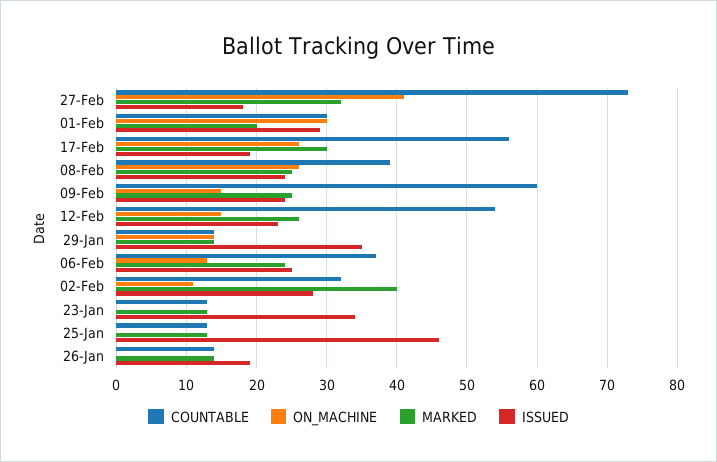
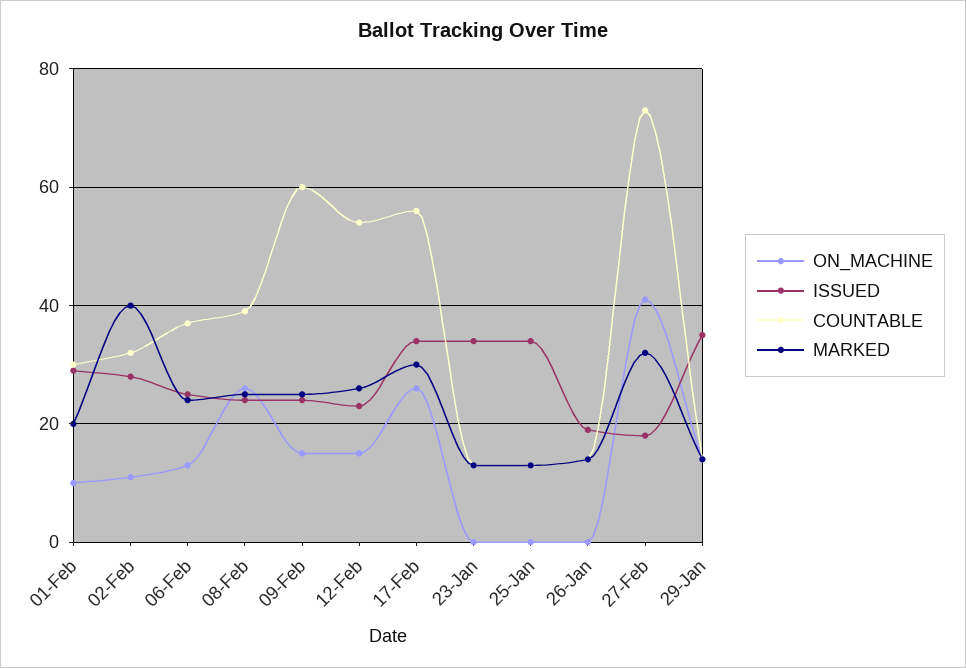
  {
    "COUNTABLE": {
      "27-Feb": 73,
      "01-Feb": 30,
      "17-Feb": 56,
      "08-Feb": 39,
      "09-Feb": 60,
      "12-Feb": 54,
      "29-Jan": 14,
      "06-Feb": 37,
      "02-Feb": 32,
      "23-Jan": 13,
      "25-Jan": 13,
      "26-Jan": 14
    },
    "ON_MACHINE": {
      "27-Feb": 41,
-     "01-Feb": 30,
+     "01-Feb": 10,
      "17-Feb": 26,
      "08-Feb": 26,
      "09-Feb": 15,
      "12-Feb": 15,
      "29-Jan": 14,
      "06-Feb": 13,
      "02-Feb": 11,
      "23-Jan": 0,
      "25-Jan": 0,
      "26-Jan": 0
    },
    "MARKED": {
      "27-Feb": 32,
      "01-Feb": 20,
      "17-Feb": 30,
      "08-Feb": 25,
      "09-Feb": 25,
      "12-Feb": 26,
      "29-Jan": 14,
      "06-Feb": 24,
      "02-Feb": 40,
      "23-Jan": 13,
      "25-Jan": 13,
      "26-Jan": 14
    },
    "ISSUED": {
      "27-Feb": 18,
      "01-Feb": 29,
-     "17-Feb": 19,
+     "17-Feb": 35,
      "08-Feb": 24,
      "09-Feb": 24,
      "12-Feb": 23,
      "29-Jan": 35,
      "06-Feb": 25,
      "02-Feb": 28,
      "23-Jan": 34,
-     "25-Jan": 46,
+     "25-Jan": 35,
      "26-Jan": 19
    }
  }

